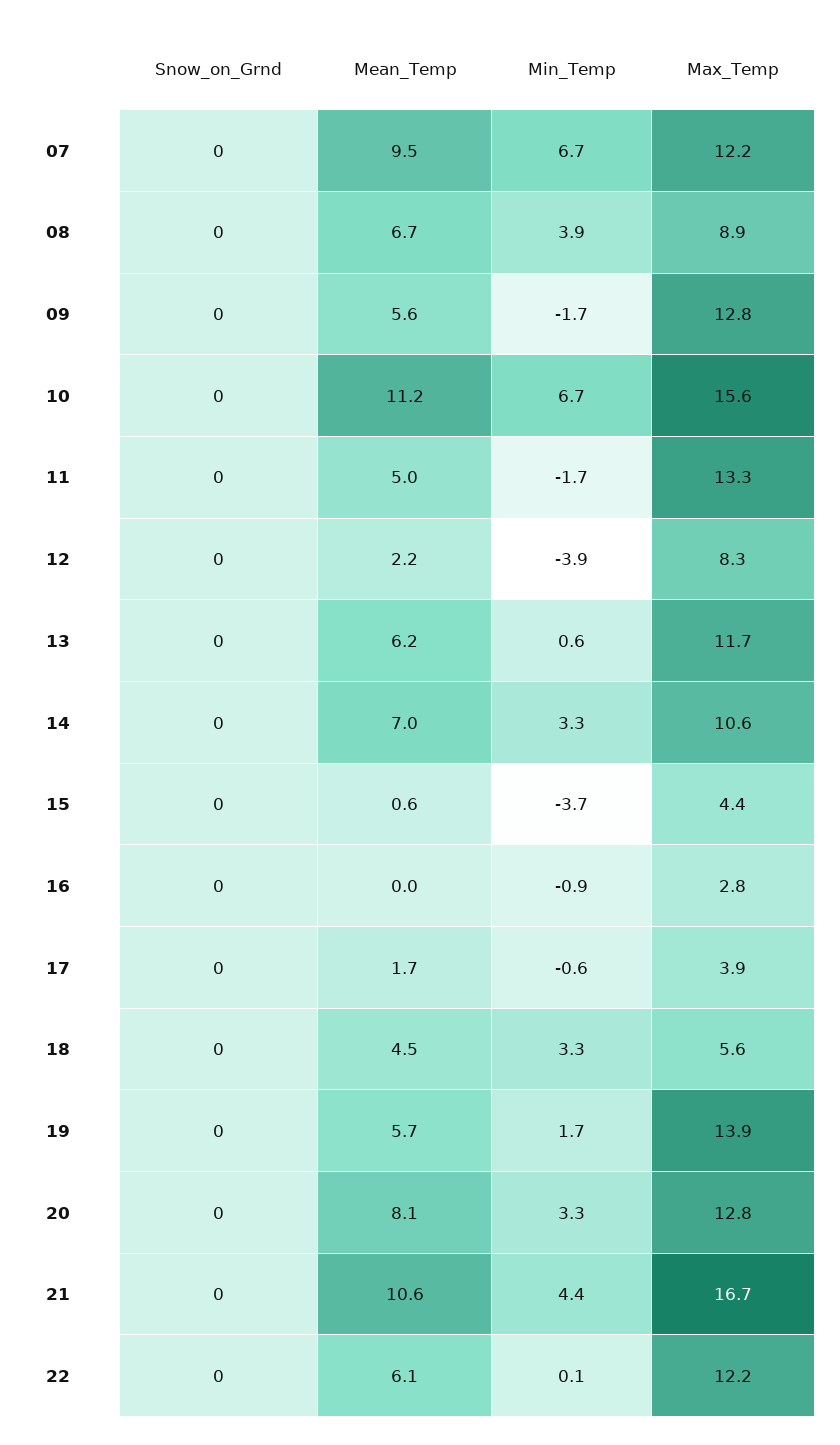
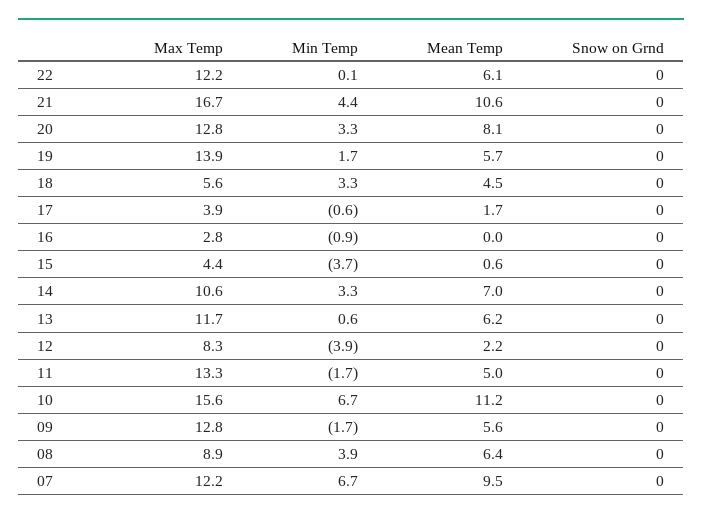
  {
    "Snow_on_Grnd": {
      "07": 0,
      "08": 0,
      "09": 0,
      "10": 0,
      "11": 0,
      "12": 0,
      "13": 0,
      "14": 0,
      "15": 0,
      "16": 0,
      "17": 0,
      "18": 0,
      "19": 0,
      "20": 0,
      "21": 0,
      "22": 0
    },
    "Mean_Temp": {
      "07": 9.5,
-     "08": 6.7,
+     "08": 6.4,
      "09": 5.6,
      "10": 11.2,
      "11": 5,
      "12": 2.2,
      "13": 6.2,
      "14": 7,
      "15": 0.6,
      "16": 0,
      "17": 1.7,
      "18": 4.5,
      "19": 5.7,
      "20": 8.1,
      "21": 10.6,
      "22": 6.1
    },
    "Min_Temp": {
      "07": 6.7,
      "08": 3.9,
      "09": -1.7,
      "10": 6.7,
      "11": -1.7,
      "12": -3.9,
      "13": 0.6,
      "14": 3.3,
      "15": -3.7,
      "16": -0.9,
      "17": -0.6,
      "18": 3.3,
      "19": 1.7,
      "20": 3.3,
      "21": 4.4,
      "22": 0.1
    },
    "Max_Temp": {
      "07": 12.2,
      "08": 8.9,
      "09": 12.8,
      "10": 15.6,
      "11": 13.3,
      "12": 8.3,
      "13": 11.7,
      "14": 10.6,
      "15": 4.4,
      "16": 2.8,
      "17": 3.9,
      "18": 5.6,
      "19": 13.9,
      "20": 12.8,
      "21": 16.7,
      "22": 12.2
    }
  }

